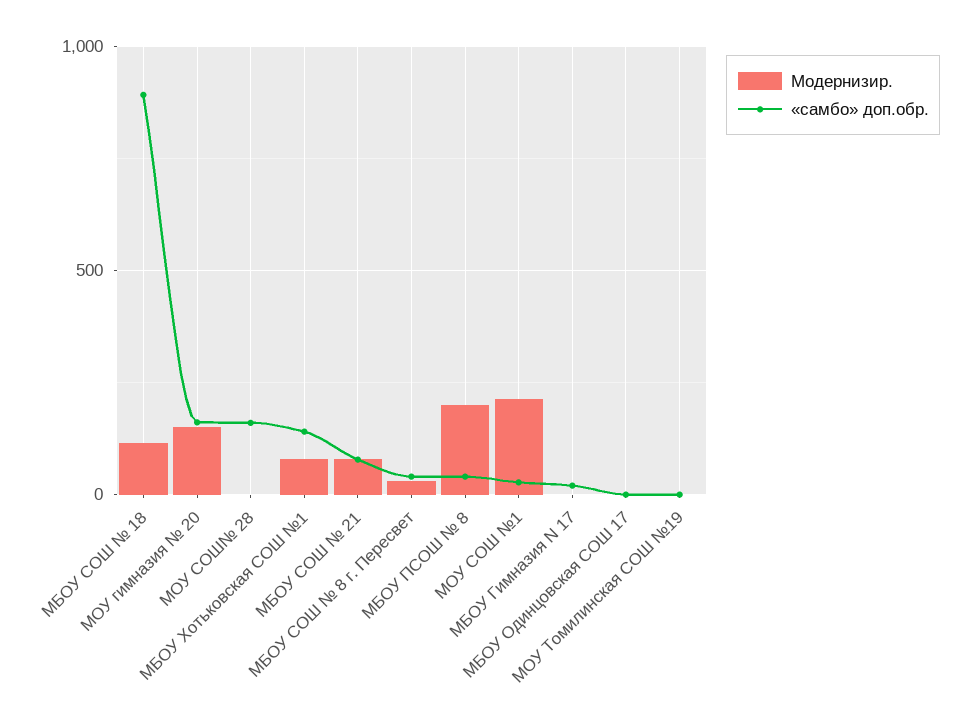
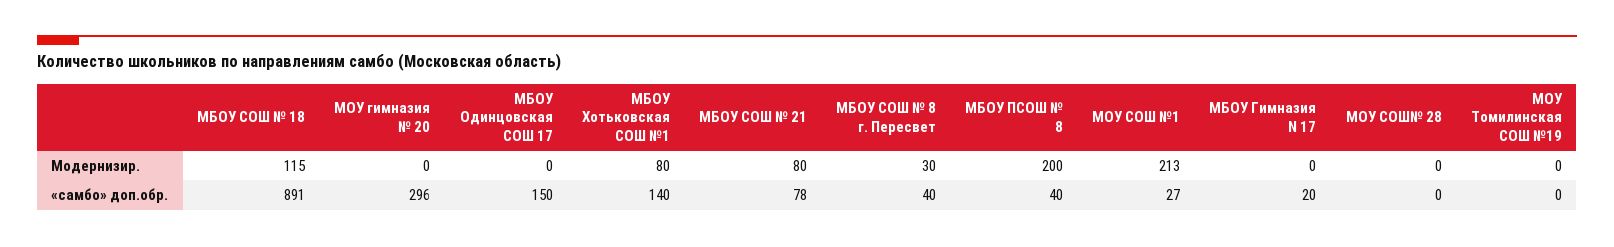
  {
    "Модернизир.": {
      "МБОУ СОШ № 18": 115,
-     "МОУ гимназия № 20": 150,
+     "МОУ гимназия № 20": 0,
      "МОУ СОШ№ 28": 0,
      "МБОУ Хотьковская СОШ №1": 80,
      "МБОУ СОШ № 21": 80,
      "МБОУ СОШ № 8 г. Пересвет": 30,
      "МБОУ ПСОШ № 8": 200,
      "МОУ СОШ №1": 213,
      "МБОУ Гимназия N 17": 0,
      "МБОУ Одинцовская СОШ 17": 0,
      "МОУ Томилинская СОШ №19": 0
    },
    "«самбо» доп.обр.": {
      "МБОУ СОШ № 18": 891,
-     "МОУ гимназия № 20": 150,
+     "МОУ гимназия № 20": 296,
-     "МОУ СОШ№ 28": 150,
+     "МОУ СОШ№ 28": 0,
      "МБОУ Хотьковская СОШ №1": 140,
      "МБОУ СОШ № 21": 78,
      "МБОУ СОШ № 8 г. Пересвет": 40,
      "МБОУ ПСОШ № 8": 40,
      "МОУ СОШ №1": 27,
      "МБОУ Гимназия N 17": 20,
-     "МБОУ Одинцовская СОШ 17": 0,
+     "МБОУ Одинцовская СОШ 17": 150,
      "МОУ Томилинская СОШ №19": 0
    }
  }

